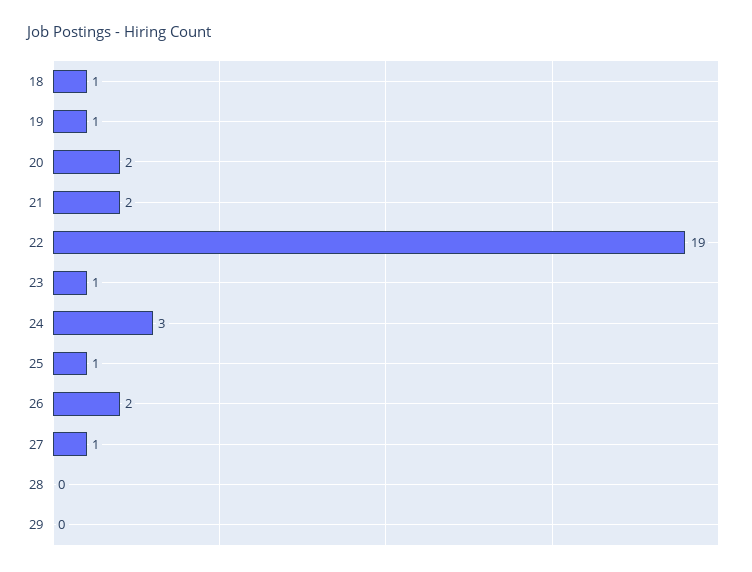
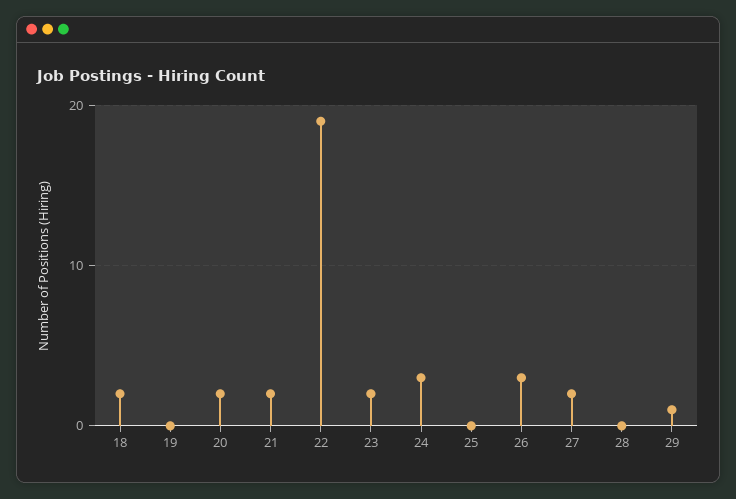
  {
-   "18": 1,
+   "18": 2,
-   "19": 1,
+   "19": 0,
    "20": 2,
    "21": 2,
    "22": 19,
-   "23": 1,
+   "23": 2,
    "24": 3,
-   "25": 1,
+   "25": 0,
-   "26": 2,
+   "26": 3,
-   "27": 1,
+   "27": 2,
    "28": 0,
-   "29": 0
+   "29": 1
  }

